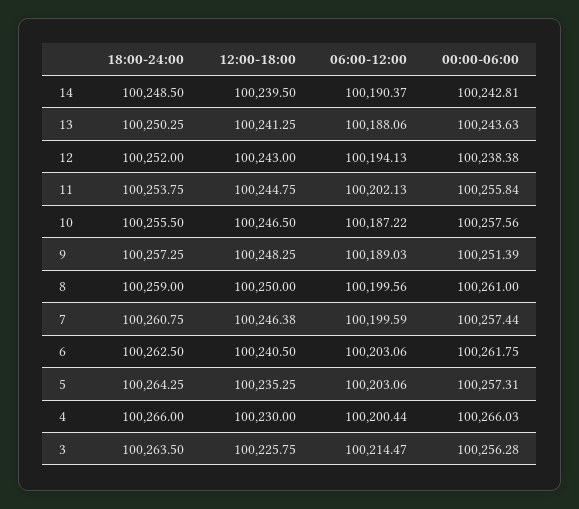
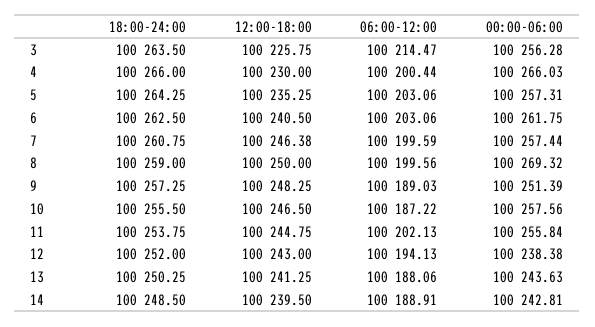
  {
    "18:00-24:00": {
      "14": 100248.5,
      "13": 100250.25,
      "12": 100252,
      "11": 100253.75,
      "10": 100255.5,
      "9": 100257.25,
      "8": 100259,
      "7": 100260.75,
      "6": 100262.5,
      "5": 100264.25,
      "4": 100266,
      "3": 100263.5
    },
    "12:00-18:00": {
      "14": 100239.5,
      "13": 100241.25,
      "12": 100243,
      "11": 100244.75,
      "10": 100246.5,
      "9": 100248.25,
      "8": 100250,
      "7": 100246.38,
      "6": 100240.5,
      "5": 100235.25,
      "4": 100230,
      "3": 100225.75
    },
    "06:00-12:00": {
-     "14": 100190.37,
+     "14": 100188.91,
      "13": 100188.06,
      "12": 100194.13,
      "11": 100202.13,
      "10": 100187.22,
      "9": 100189.03,
      "8": 100199.56,
      "7": 100199.59,
      "6": 100203.06,
      "5": 100203.06,
      "4": 100200.44,
      "3": 100214.47
    },
    "00:00-06:00": {
      "14": 100242.81,
      "13": 100243.63,
      "12": 100238.38,
      "11": 100255.84,
      "10": 100257.56,
      "9": 100251.39,
-     "8": 100261,
+     "8": 100269.32,
      "7": 100257.44,
      "6": 100261.75,
      "5": 100257.31,
      "4": 100266.03,
      "3": 100256.28
    }
  }

